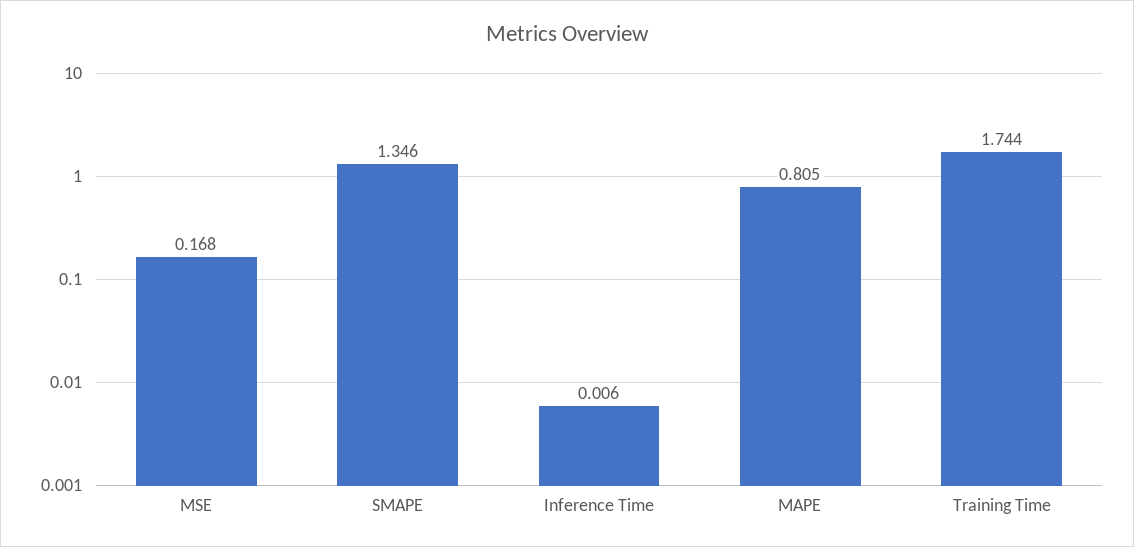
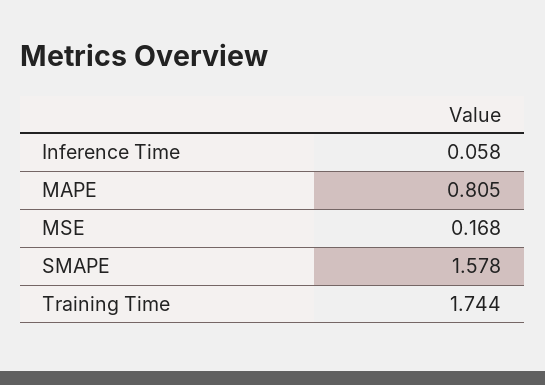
  {
    "MSE": 0.168,
-   "SMAPE": 1.346,
+   "SMAPE": 1.578,
-   "Inference Time": 0.006,
+   "Inference Time": 0.058,
    "MAPE": 0.805,
    "Training Time": 1.744
  }

